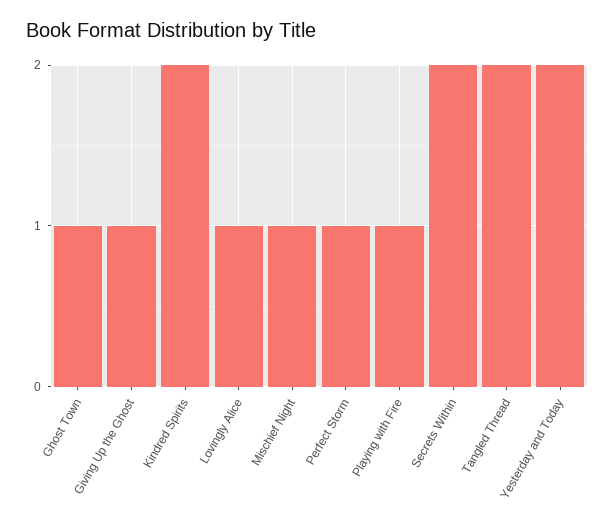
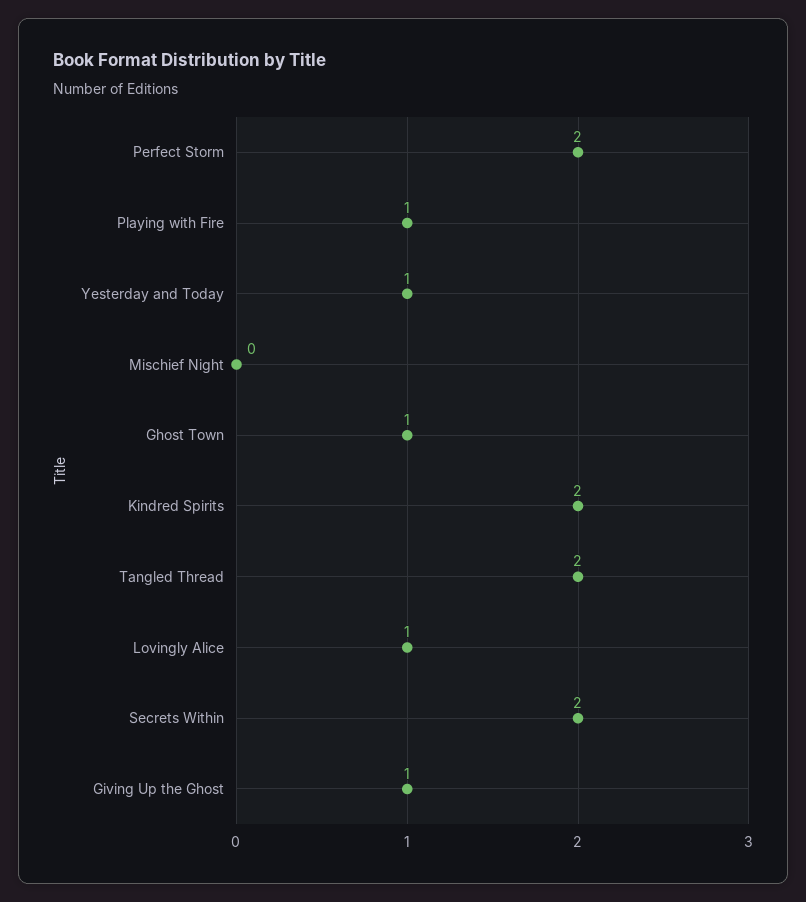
  {
    "Ghost Town": 1,
    "Giving Up the Ghost": 1,
    "Kindred Spirits": 2,
    "Lovingly Alice": 1,
-   "Mischief Night": 1,
+   "Mischief Night": 0,
-   "Perfect Storm": 1,
+   "Perfect Storm": 2,
    "Playing with Fire": 1,
    "Secrets Within": 2,
    "Tangled Thread": 2,
-   "Yesterday and Today": 2
+   "Yesterday and Today": 1
  }

